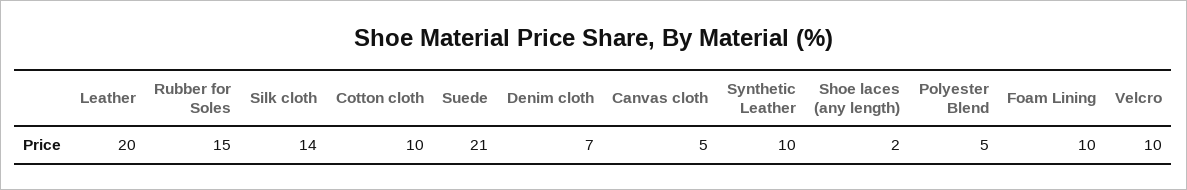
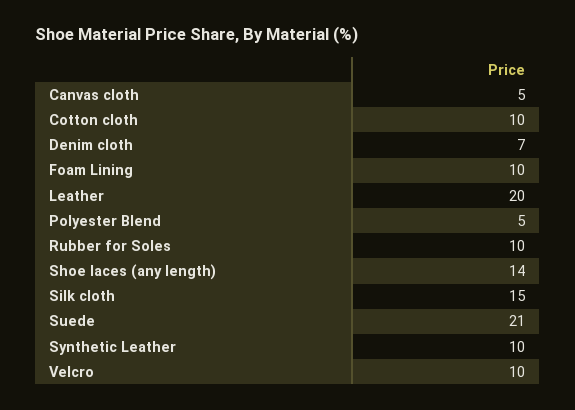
  {
    "Leather": 20,
-   "Rubber for Soles": 15,
+   "Rubber for Soles": 10,
-   "Silk cloth": 14,
+   "Silk cloth": 15,
    "Cotton cloth": 10,
    "Suede": 21,
    "Denim cloth": 7,
    "Canvas cloth": 5,
    "Synthetic Leather": 10,
-   "Shoe laces (any length)": 2,
+   "Shoe laces (any length)": 14,
    "Polyester Blend": 5,
    "Foam Lining": 10,
    "Velcro": 10
  }

